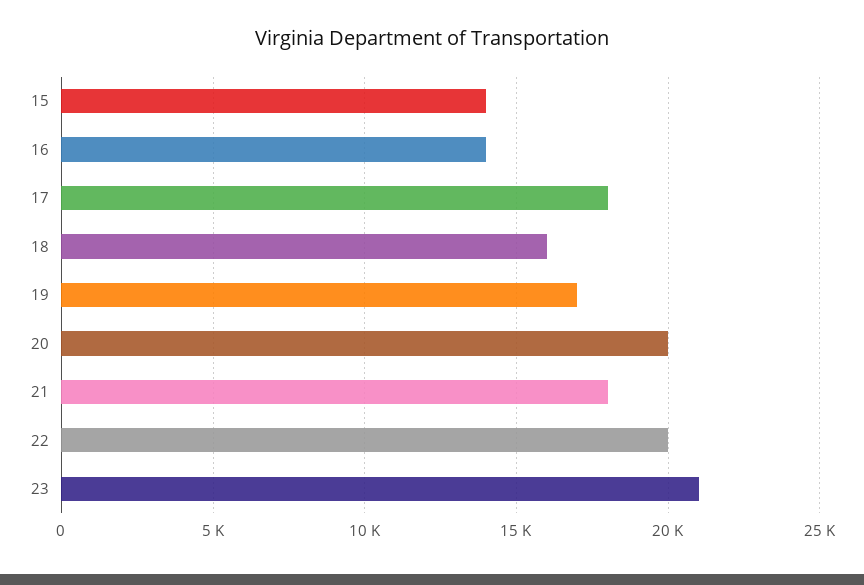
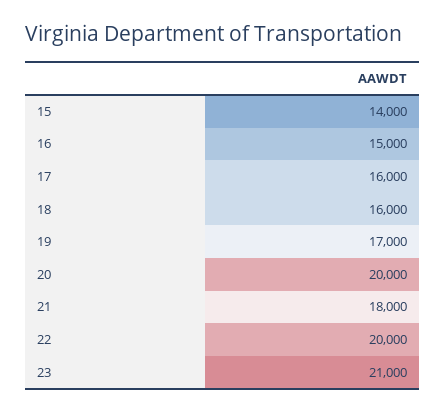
  {
    "15": 14000,
-   "16": 14000,
+   "16": 15000,
-   "17": 18000,
+   "17": 16000,
    "18": 16000,
    "19": 17000,
    "20": 20000,
    "21": 18000,
    "22": 20000,
    "23": 21000
  }

